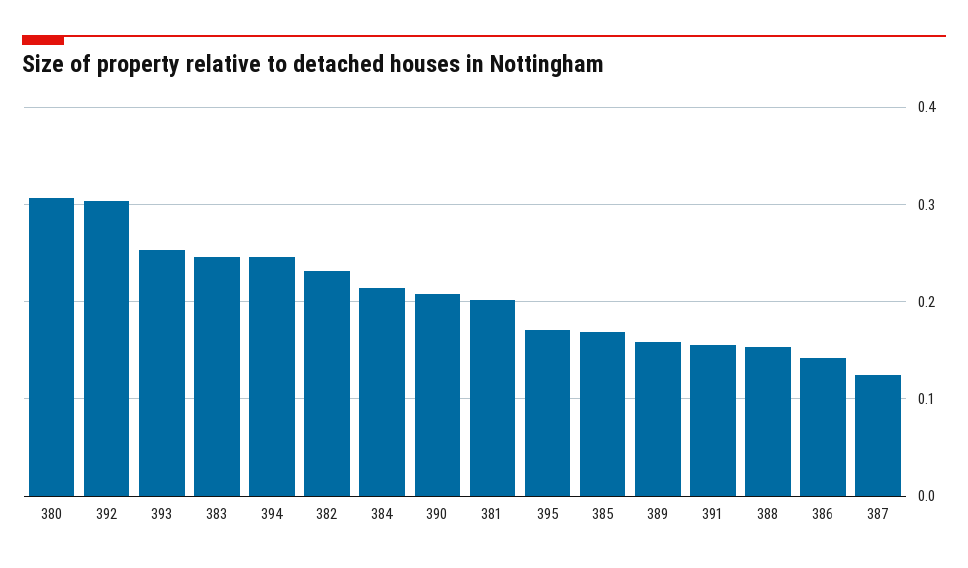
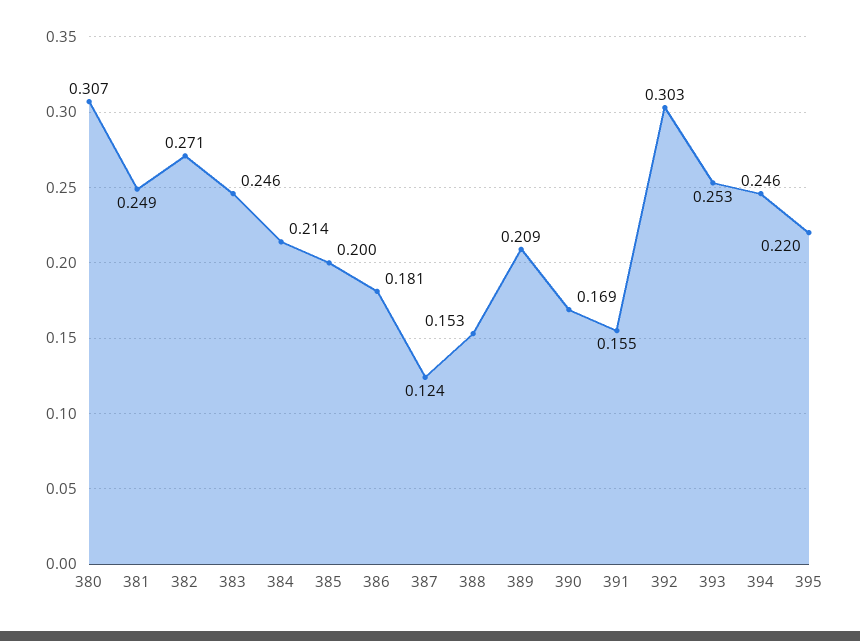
  {
    "380": 0.307,
    "392": 0.303,
    "393": 0.253,
    "383": 0.246,
    "394": 0.246,
-   "382": 0.23,
+   "382": 0.271,
    "384": 0.214,
-   "390": 0.21,
+   "390": 0.169,
-   "381": 0.2,
+   "381": 0.249,
-   "395": 0.17,
+   "395": 0.22,
-   "385": 0.17,
+   "385": 0.2,
-   "389": 0.16,
+   "389": 0.209,
    "391": 0.155,
    "388": 0.153,
-   "386": 0.14,
+   "386": 0.181,
    "387": 0.124
  }

